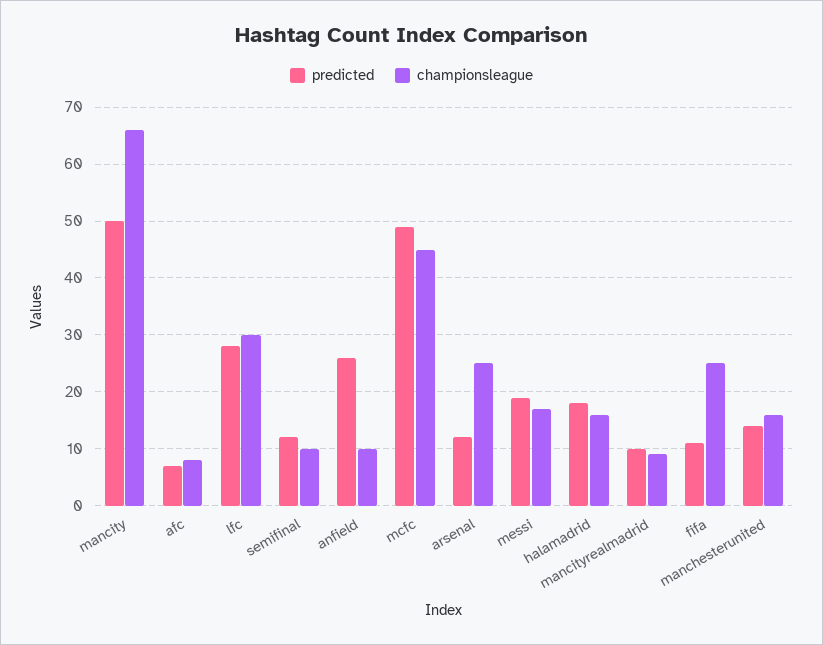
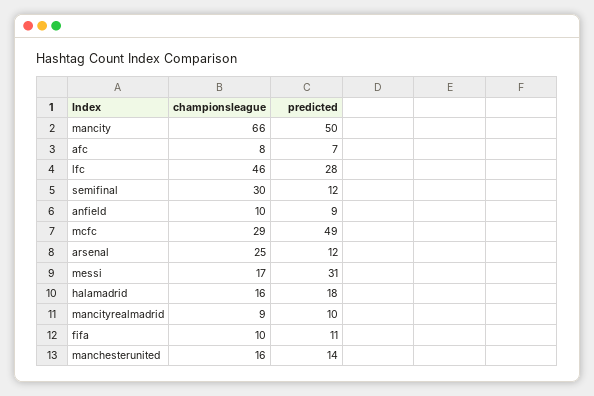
  {
    "predicted": {
      "mancity": 50,
      "afc": 7,
      "lfc": 28,
      "semifinal": 12,
-     "anfield": 25,
+     "anfield": 9,
      "mcfc": 49,
      "arsenal": 12,
-     "messi": 20,
+     "messi": 31,
      "halamadrid": 18,
      "mancityrealmadrid": 10,
      "fifa": 11,
      "manchesterunited": 14
    },
    "championsleague": {
      "mancity": 66,
      "afc": 8,
-     "lfc": 30,
+     "lfc": 46,
-     "semifinal": 10,
+     "semifinal": 30,
      "anfield": 10,
-     "mcfc": 45,
+     "mcfc": 29,
      "arsenal": 25,
      "messi": 17,
      "halamadrid": 16,
      "mancityrealmadrid": 9,
-     "fifa": 25,
+     "fifa": 10,
      "manchesterunited": 16
    }
  }

